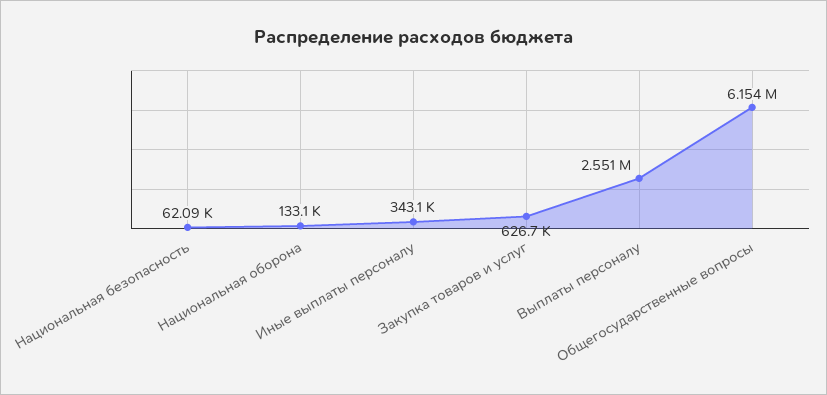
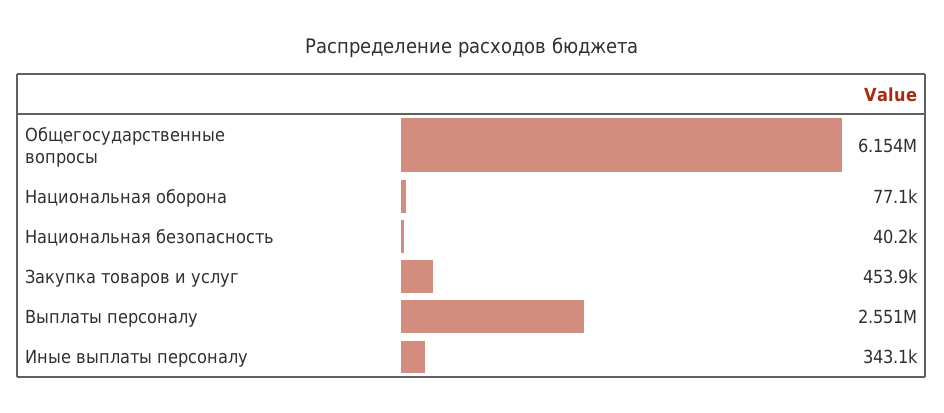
  {
-   "Национальная безопасность": 62090,
+   "Национальная безопасность": 40200,
-   "Национальная оборона": 133100,
+   "Национальная оборона": 77100,
    "Иные выплаты персоналу": 343100,
-   "Закупка товаров и услуг": 626700,
+   "Закупка товаров и услуг": 453900,
    "Выплаты персоналу": 2551000,
    "Общегосударственные вопросы": 6154000
  }

